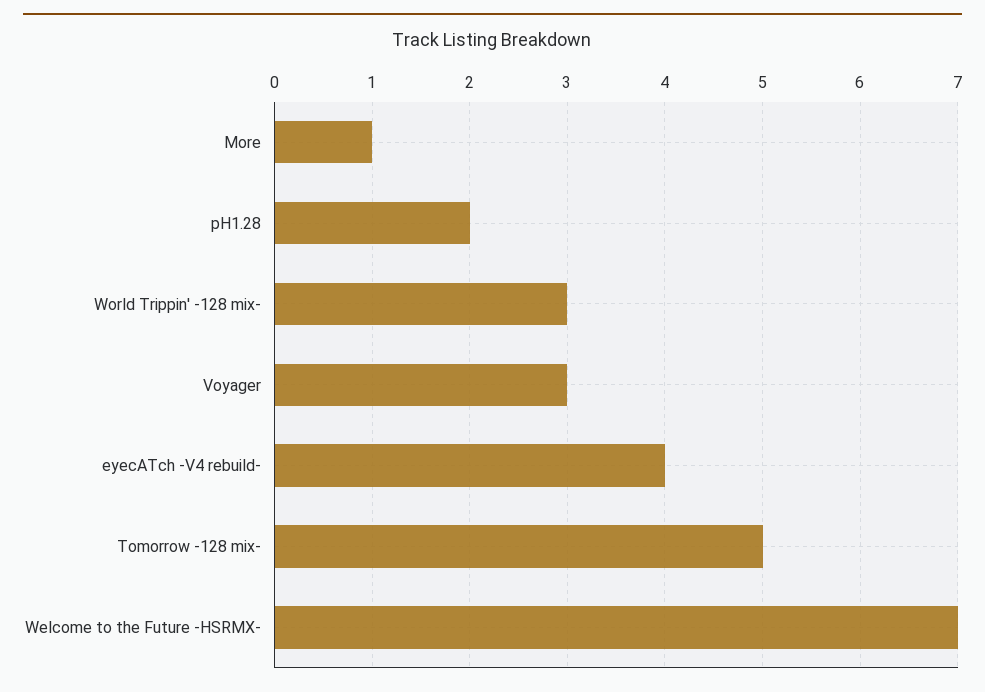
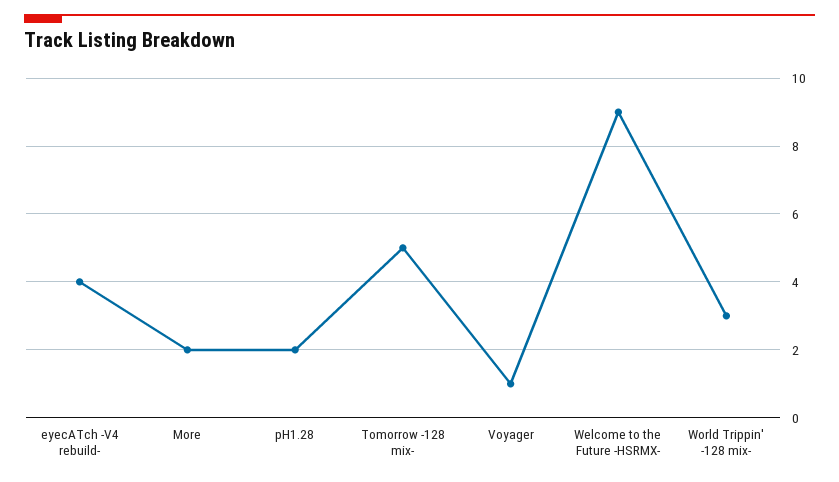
  {
-   "More": 1,
+   "More": 2,
    "pH1.28": 2,
    "World Trippin' -128 mix-": 3,
-   "Voyager": 3,
+   "Voyager": 1,
    "eyecATch -V4 rebuild-": 4,
    "Tomorrow -128 mix-": 5,
-   "Welcome to the Future -HSRMX-": 7
+   "Welcome to the Future -HSRMX-": 9
  }

